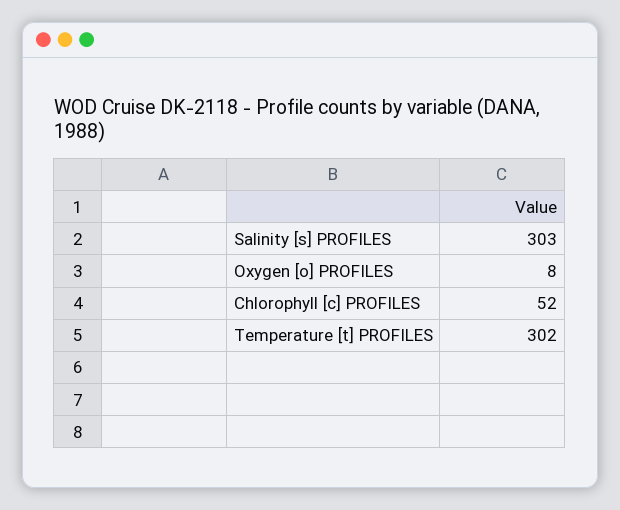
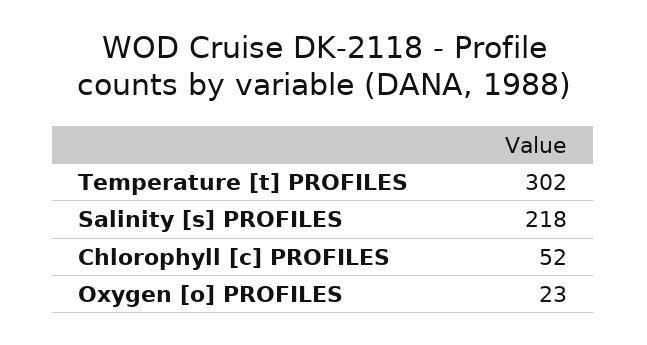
  {
-   "Salinity [s] PROFILES": 303,
+   "Salinity [s] PROFILES": 218,
-   "Oxygen [o] PROFILES": 8,
+   "Oxygen [o] PROFILES": 23,
    "Chlorophyll [c] PROFILES": 52,
    "Temperature [t] PROFILES": 302
  }

